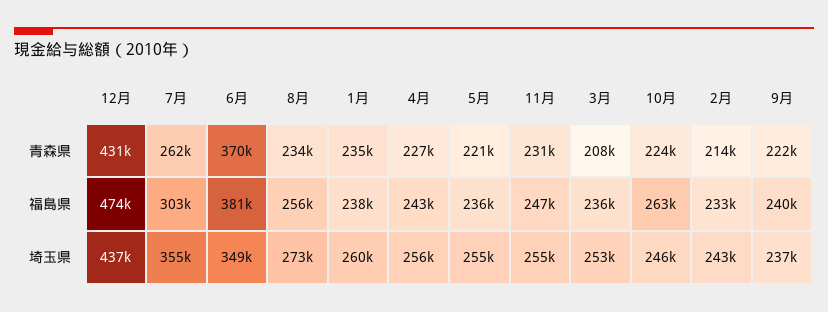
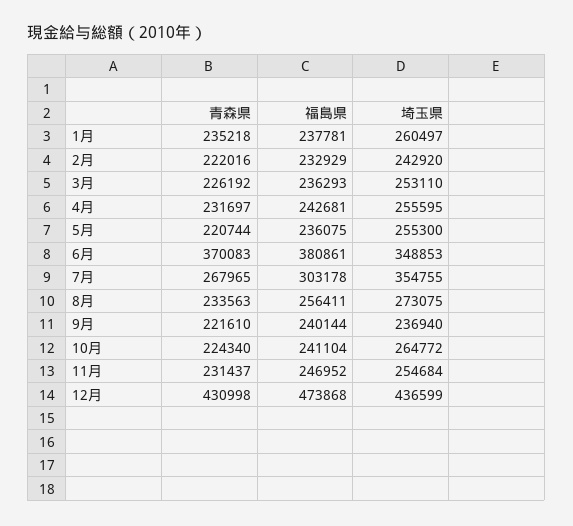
  {
    "12月": {
      "青森県": 430998,
      "福島県": 473868,
      "埼玉県": 436599
    },
    "7月": {
-     "青森県": 262000,
+     "青森県": 267965,
      "福島県": 303178,
      "埼玉県": 354755
    },
    "6月": {
      "青森県": 370083,
      "福島県": 380861,
      "埼玉県": 348853
    },
    "8月": {
      "青森県": 233563,
      "福島県": 256411,
      "埼玉県": 273075
    },
    "1月": {
      "青森県": 235218,
      "福島県": 237781,
      "埼玉県": 260497
    },
    "4月": {
-     "青森県": 227000,
+     "青森県": 231697,
      "福島県": 242681,
      "埼玉県": 255595
    },
    "5月": {
      "青森県": 220744,
      "福島県": 236075,
      "埼玉県": 255300
    },
    "11月": {
      "青森県": 231437,
      "福島県": 246952,
      "埼玉県": 254684
    },
    "3月": {
-     "青森県": 208000,
+     "青森県": 226192,
      "福島県": 236293,
      "埼玉県": 253110
    },
    "10月": {
      "青森県": 224340,
-     "福島県": 263000,
+     "福島県": 241104,
-     "埼玉県": 246000
+     "埼玉県": 264772
    },
    "2月": {
-     "青森県": 214000,
+     "青森県": 222016,
      "福島県": 232929,
      "埼玉県": 242920
    },
    "9月": {
      "青森県": 221610,
      "福島県": 240144,
      "埼玉県": 236940
    }
  }

